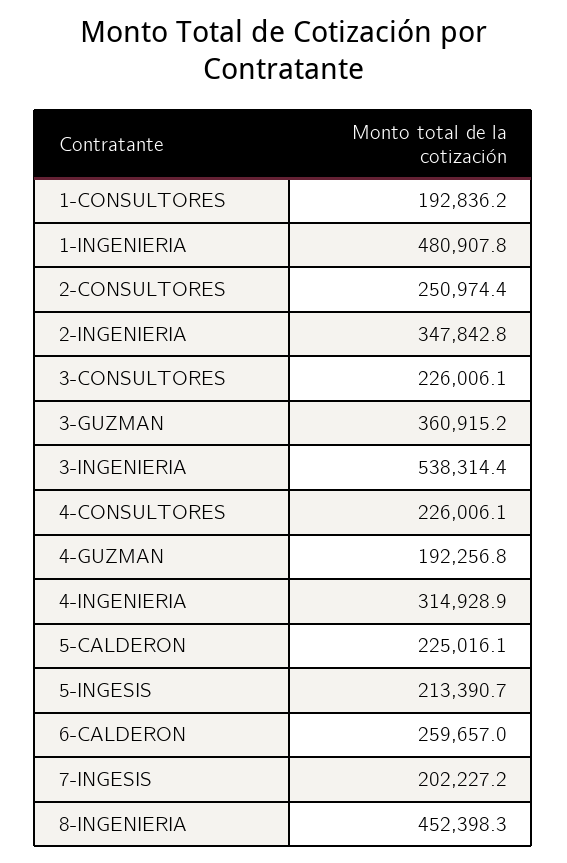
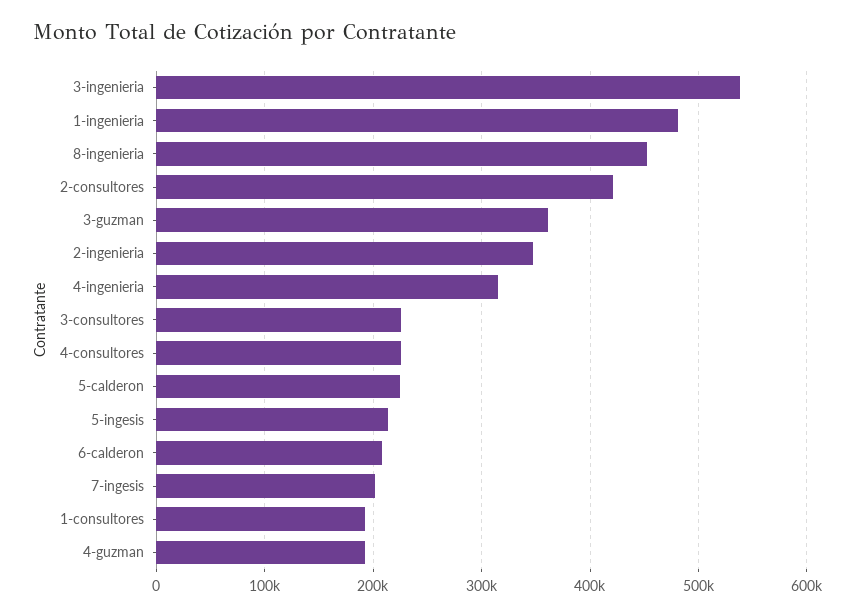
  {
    "1-CONSULTORES": 192836.2,
    "1-INGENIERIA": 480907.8,
-   "2-CONSULTORES": 250974.4,
+   "2-CONSULTORES": 420000,
    "2-INGENIERIA": 347842.8,
    "3-CONSULTORES": 226006.1,
    "3-GUZMAN": 360915.2,
    "3-INGENIERIA": 538314.4,
    "4-CONSULTORES": 226006.1,
    "4-GUZMAN": 192256.8,
    "4-INGENIERIA": 314928.9,
    "5-CALDERON": 225016.1,
    "5-INGESIS": 213390.7,
-   "6-CALDERON": 259657,
+   "6-CALDERON": 210000,
    "7-INGESIS": 202227.2,
    "8-INGENIERIA": 452398.3
  }

